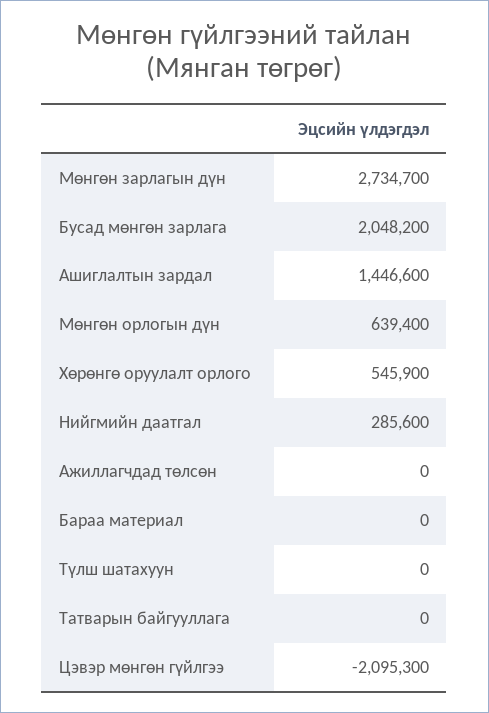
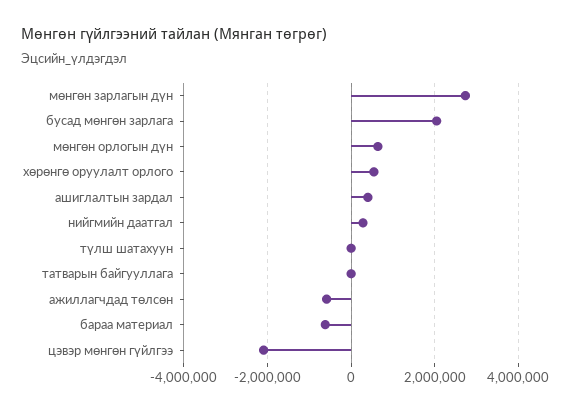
  {
    "Мөнгөн зарлагын дүн": 2734700,
    "Бусад мөнгөн зарлага": 2048200,
-   "Ашиглалтын зардал": 1446600,
+   "Ашиглалтын зардал": 400000,
    "Мөнгөн орлогын дүн": 639400,
    "Хөрөнгө оруулалт орлого": 545900,
    "Нийгмийн даатгал": 285600,
-   "Ажиллагчдад төлсөн": 0,
+   "Ажиллагчдад төлсөн": -600000,
-   "Бараа материал": 0,
+   "Бараа материал": -600000,
    "Түлш шатахуун": 0,
    "Татварын байгууллага": 0,
    "Цэвэр мөнгөн гүйлгээ": -2095300
  }

